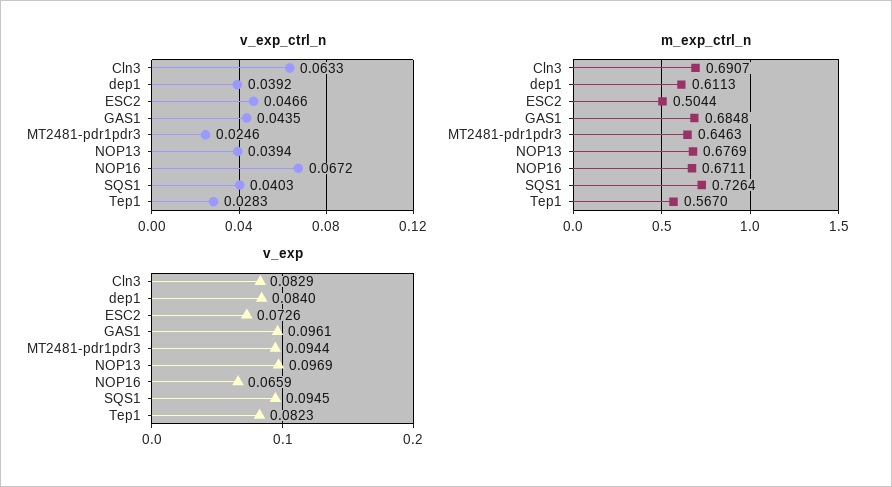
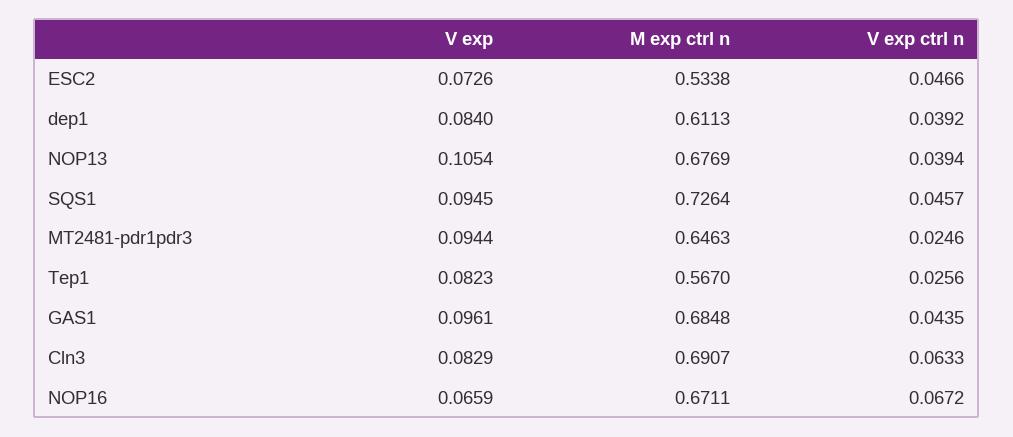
  {
    "v_exp_ctrl_n": {
      "Cln3": 0.0633,
      "dep1": 0.0392,
      "ESC2": 0.0466,
      "GAS1": 0.0435,
      "MT2481-pdr1pdr3": 0.0246,
      "NOP13": 0.0394,
      "NOP16": 0.0672,
-     "SQS1": 0.0403,
+     "SQS1": 0.0457,
-     "Tep1": 0.0283
+     "Tep1": 0.0256
    },
    "m_exp_ctrl_n": {
      "Cln3": 0.6907,
      "dep1": 0.6113,
-     "ESC2": 0.5044,
+     "ESC2": 0.5338,
      "GAS1": 0.6848,
      "MT2481-pdr1pdr3": 0.6463,
      "NOP13": 0.6769,
      "NOP16": 0.6711,
      "SQS1": 0.7264,
      "Tep1": 0.567
    },
    "v_exp": {
      "Cln3": 0.0829,
      "dep1": 0.084,
      "ESC2": 0.0726,
      "GAS1": 0.0961,
      "MT2481-pdr1pdr3": 0.0944,
-     "NOP13": 0.0969,
+     "NOP13": 0.1054,
      "NOP16": 0.0659,
      "SQS1": 0.0945,
      "Tep1": 0.0823
    }
  }

